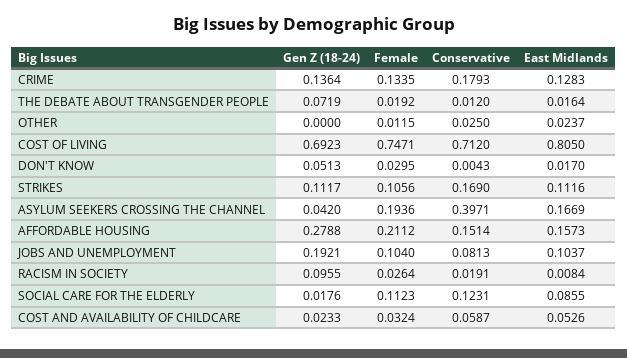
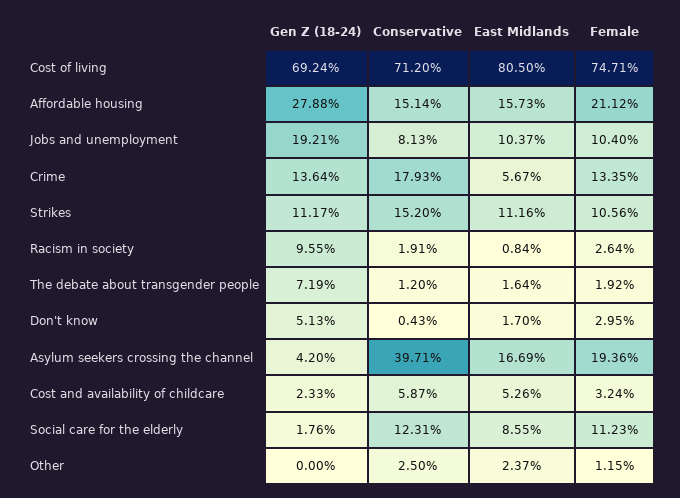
  {
    "Gen Z (18-24)": {
      "CRIME": 0.1364,
      "THE DEBATE ABOUT TRANSGENDER PEOPLE": 0.0719,
      "OTHER": 0,
-     "COST OF LIVING": 0.6923,
+     "COST OF LIVING": 0.6924,
      "DON'T KNOW": 0.0513,
      "STRIKES": 0.1117,
      "ASYLUM SEEKERS CROSSING THE CHANNEL": 0.042,
      "AFFORDABLE HOUSING": 0.2788,
      "JOBS AND UNEMPLOYMENT": 0.1921,
      "RACISM IN SOCIETY": 0.0955,
      "SOCIAL CARE FOR THE ELDERLY": 0.0176,
      "COST AND AVAILABILITY OF CHILDCARE": 0.0233
    },
    "Female": {
      "CRIME": 0.1335,
      "THE DEBATE ABOUT TRANSGENDER PEOPLE": 0.0192,
      "OTHER": 0.0115,
      "COST OF LIVING": 0.7471,
      "DON'T KNOW": 0.0295,
      "STRIKES": 0.1056,
      "ASYLUM SEEKERS CROSSING THE CHANNEL": 0.1936,
      "AFFORDABLE HOUSING": 0.2112,
      "JOBS AND UNEMPLOYMENT": 0.104,
      "RACISM IN SOCIETY": 0.0264,
      "SOCIAL CARE FOR THE ELDERLY": 0.1123,
      "COST AND AVAILABILITY OF CHILDCARE": 0.0324
    },
    "Conservative": {
      "CRIME": 0.1793,
      "THE DEBATE ABOUT TRANSGENDER PEOPLE": 0.012,
      "OTHER": 0.025,
      "COST OF LIVING": 0.712,
      "DON'T KNOW": 0.0043,
-     "STRIKES": 0.169,
+     "STRIKES": 0.152,
      "ASYLUM SEEKERS CROSSING THE CHANNEL": 0.3971,
      "AFFORDABLE HOUSING": 0.1514,
      "JOBS AND UNEMPLOYMENT": 0.0813,
      "RACISM IN SOCIETY": 0.0191,
      "SOCIAL CARE FOR THE ELDERLY": 0.1231,
      "COST AND AVAILABILITY OF CHILDCARE": 0.0587
    },
    "East Midlands": {
-     "CRIME": 0.1283,
+     "CRIME": 0.0567,
      "THE DEBATE ABOUT TRANSGENDER PEOPLE": 0.0164,
      "OTHER": 0.0237,
      "COST OF LIVING": 0.805,
      "DON'T KNOW": 0.017,
      "STRIKES": 0.1116,
      "ASYLUM SEEKERS CROSSING THE CHANNEL": 0.1669,
      "AFFORDABLE HOUSING": 0.1573,
      "JOBS AND UNEMPLOYMENT": 0.1037,
      "RACISM IN SOCIETY": 0.0084,
      "SOCIAL CARE FOR THE ELDERLY": 0.0855,
      "COST AND AVAILABILITY OF CHILDCARE": 0.0526
    }
  }

